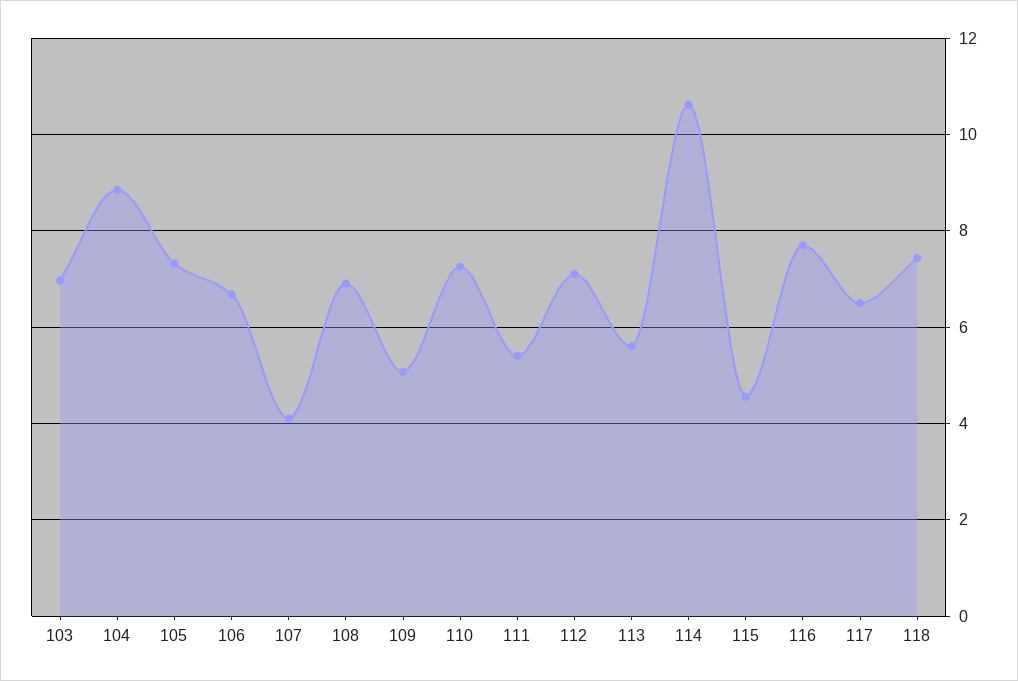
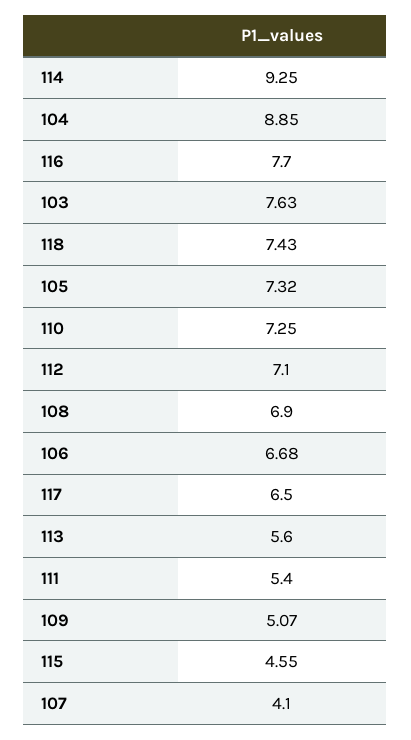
  {
-   "103": 7,
+   "103": 7.63,
    "104": 8.85,
    "105": 7.32,
    "106": 6.68,
    "107": 4.1,
    "108": 6.9,
    "109": 5.07,
    "110": 7.25,
    "111": 5.4,
    "112": 7.1,
    "113": 5.6,
-   "114": 10.6,
+   "114": 9.25,
    "115": 4.55,
    "116": 7.7,
    "117": 6.5,
    "118": 7.43
  }

